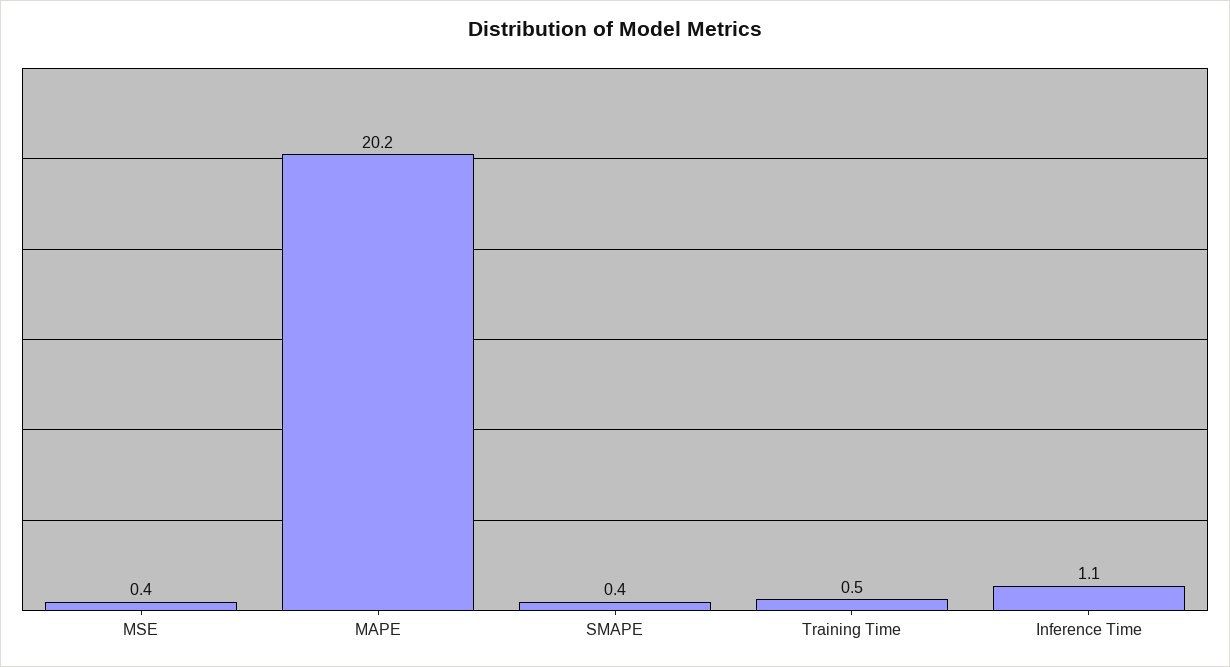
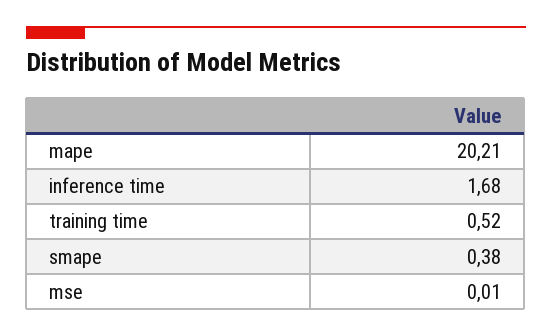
  {
-   "MSE": 0.4,
+   "MSE": 0.01,
    "MAPE": 20.21,
    "SMAPE": 0.38,
    "Training Time": 0.52,
-   "Inference Time": 1.1
+   "Inference Time": 1.68
  }

